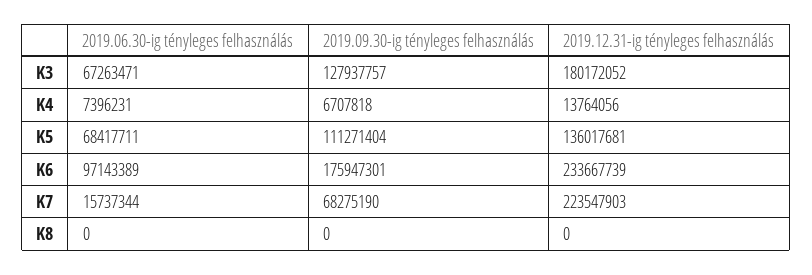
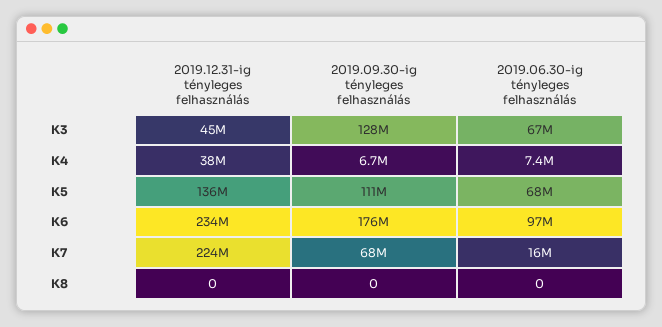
  {
    "2019.06.30-ig tényleges felhasználás": {
      "K3": 67263471,
      "K4": 7396231,
      "K5": 68417711,
      "K6": 97143389,
      "K7": 15737344,
      "K8": 0
    },
    "2019.09.30-ig tényleges felhasználás": {
      "K3": 127937757,
      "K4": 6707818,
      "K5": 111271404,
      "K6": 175947301,
      "K7": 68275190,
      "K8": 0
    },
    "2019.12.31-ig tényleges felhasználás": {
-     "K3": 180172052,
+     "K3": 45000000,
-     "K4": 13764056,
+     "K4": 38000000,
      "K5": 136017681,
      "K6": 233667739,
      "K7": 223547903,
      "K8": 0
    }
  }

